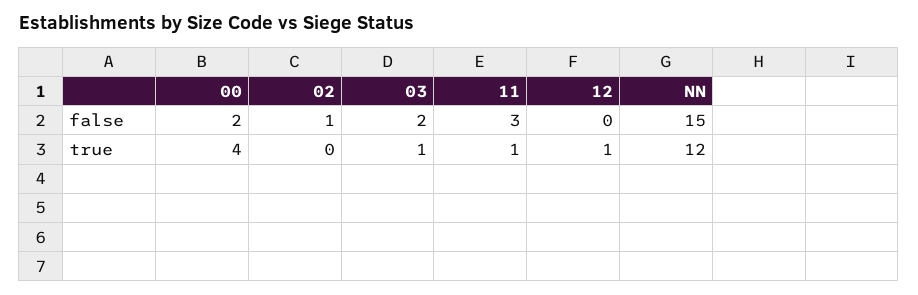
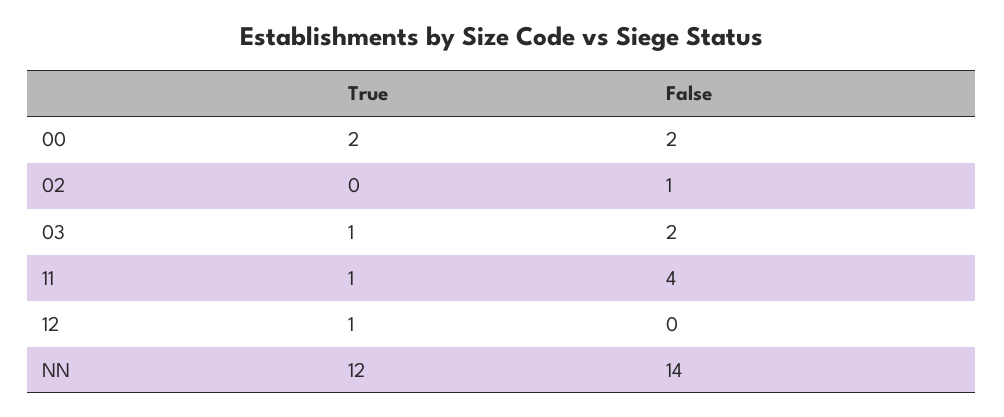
  {
    "00": {
      "false": 2,
-     "true": 4
+     "true": 2
    },
    "02": {
      "false": 1,
      "true": 0
    },
    "03": {
      "false": 2,
      "true": 1
    },
    "11": {
-     "false": 3,
+     "false": 4,
      "true": 1
    },
    "12": {
      "false": 0,
      "true": 1
    },
    "NN": {
-     "false": 15,
+     "false": 14,
      "true": 12
    }
  }

